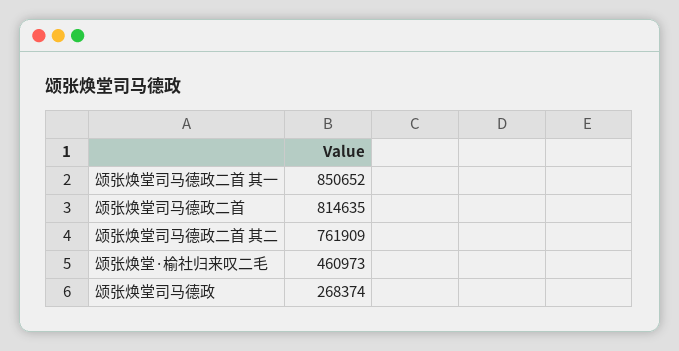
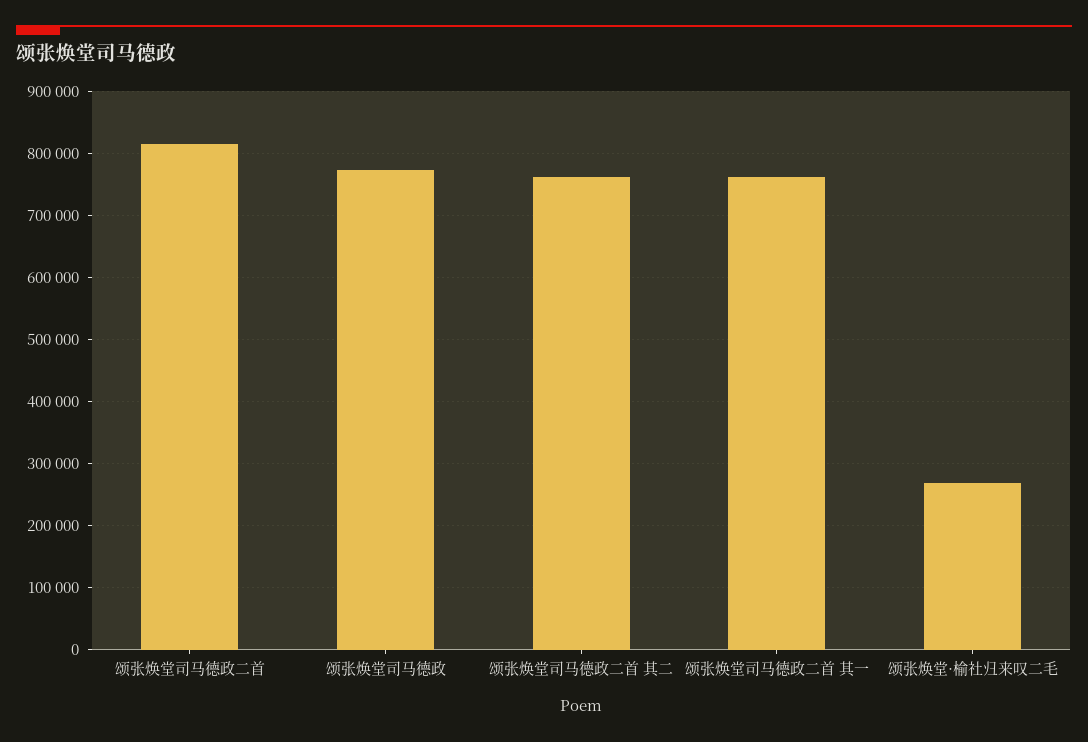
  {
-   "颂张焕堂司马德政二首 其一": 850652,
+   "颂张焕堂司马德政二首 其一": 760000,
    "颂张焕堂司马德政二首": 814635,
    "颂张焕堂司马德政二首 其二": 761909,
-   "颂张焕堂·榆社归来叹二毛": 460973,
+   "颂张焕堂·榆社归来叹二毛": 270000,
-   "颂张焕堂司马德政": 268374
+   "颂张焕堂司马德政": 770000
  }

